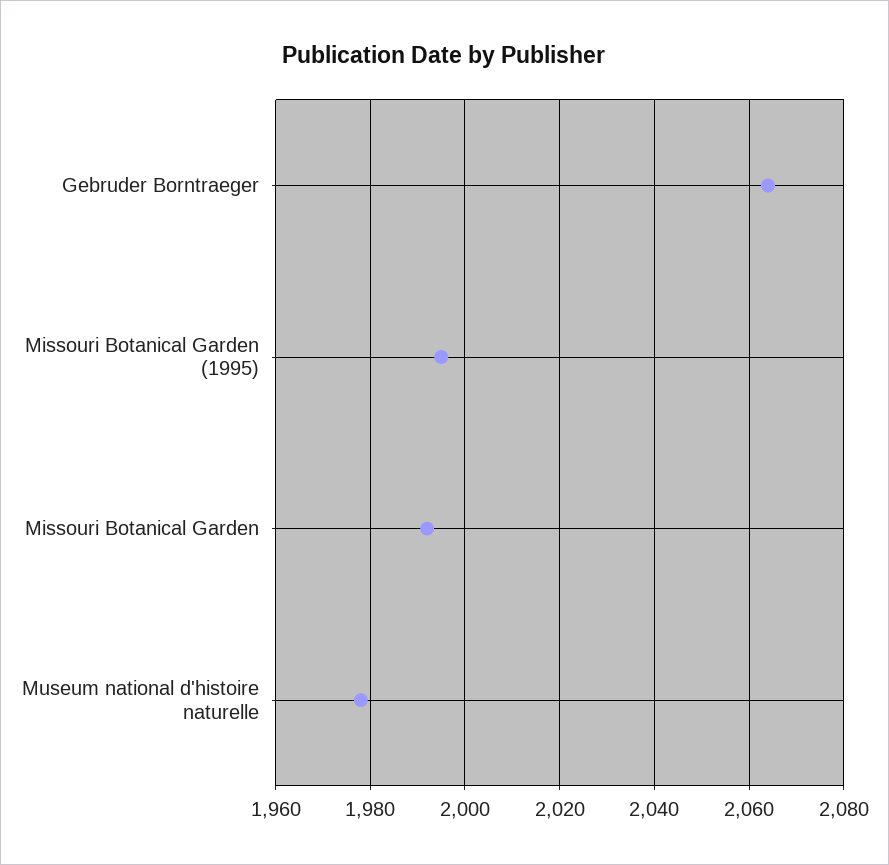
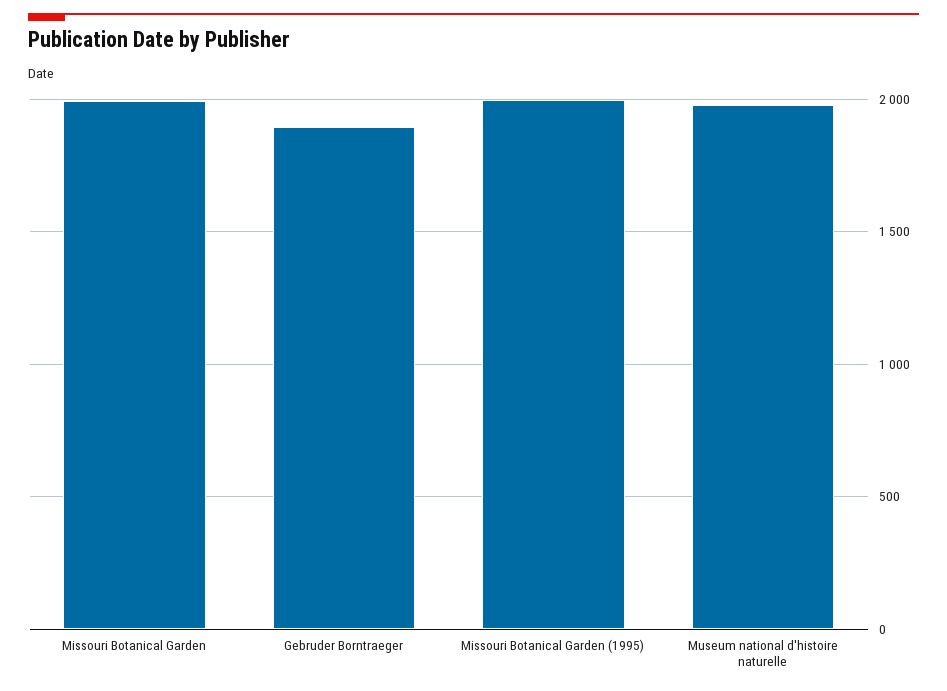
  {
-   "Gebruder Borntraeger": 2065,
+   "Gebruder Borntraeger": 1900,
    "Missouri Botanical Garden (1995)": 1995,
    "Missouri Botanical Garden": 1990,
    "Museum national d'histoire naturelle": 1980
  }

